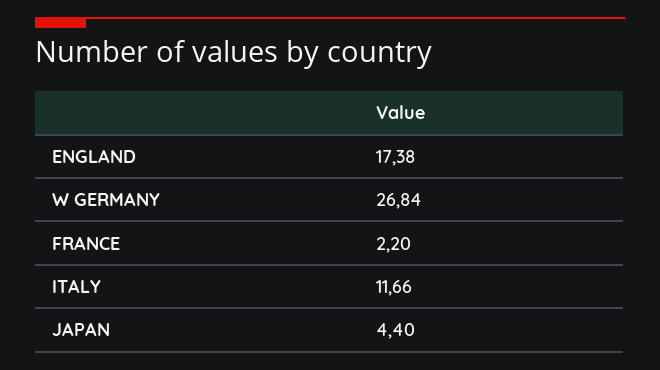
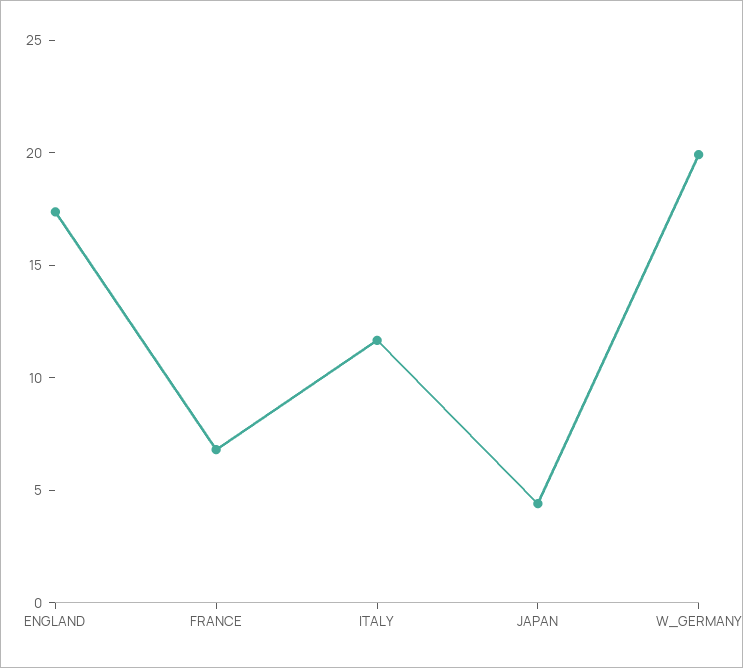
  {
    "ENGLAND": 17.38,
-   "W GERMANY": 26.84,
+   "W GERMANY": 20,
-   "FRANCE": 2.2,
+   "FRANCE": 7,
    "ITALY": 11.66,
    "JAPAN": 4.4
  }

